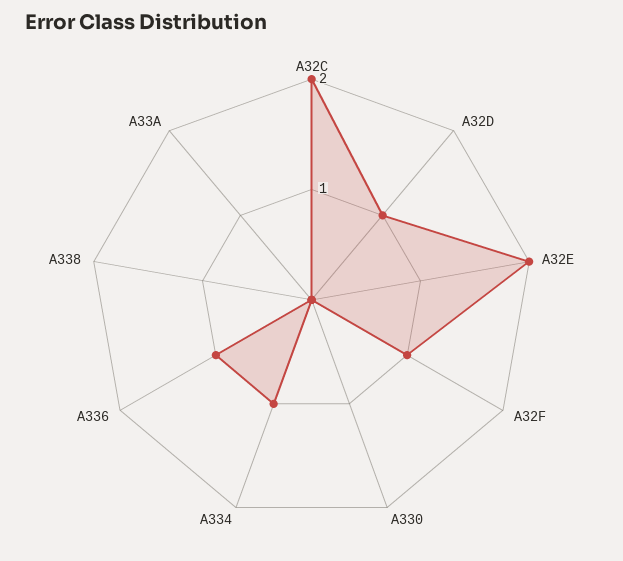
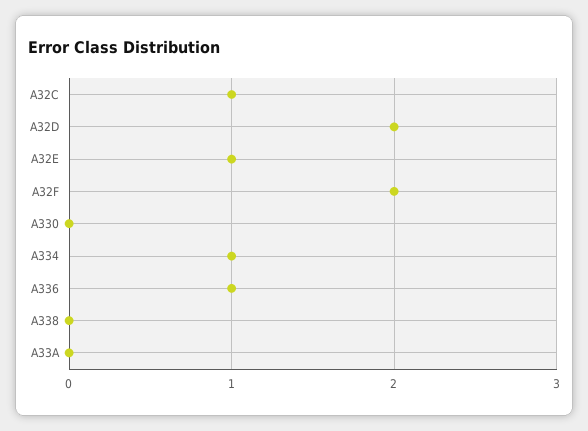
  {
-   "A32C": 2,
+   "A32C": 1,
-   "A32D": 1,
+   "A32D": 2,
-   "A32E": 2,
+   "A32E": 1,
-   "A32F": 1,
+   "A32F": 2,
    "A330": 0,
    "A334": 1,
    "A336": 1,
    "A338": 0,
    "A33A": 0
  }

